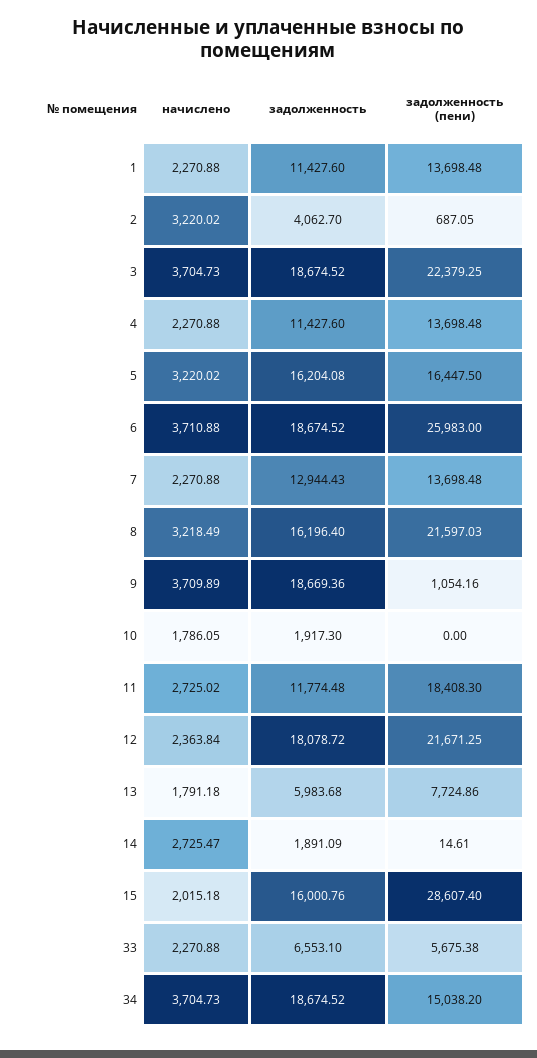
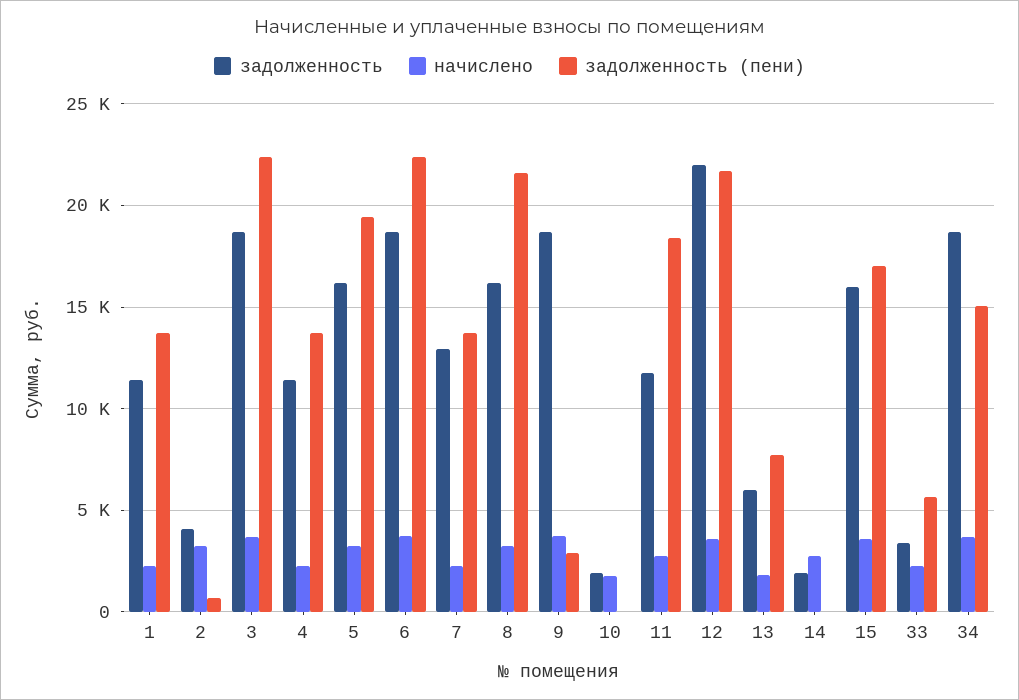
  {
    "начислено": {
      "1": 2270.88,
      "2": 3220.02,
      "3": 3704.73,
      "4": 2270.88,
      "5": 3220.02,
      "6": 3710.88,
      "7": 2270.88,
      "8": 3218.49,
      "9": 3709.89,
      "10": 1786.05,
      "11": 2725.02,
-     "12": 2363.84,
+     "12": 3500,
      "13": 1791.18,
      "14": 2725.47,
-     "15": 2015.18,
+     "15": 3500,
      "33": 2270.88,
      "34": 3704.73
    },
    "задолженность": {
      "1": 11427.6,
      "2": 4062.7,
      "3": 18674.52,
      "4": 11427.6,
      "5": 16204.08,
      "6": 18674.52,
      "7": 12944.43,
      "8": 16196.4,
      "9": 18669.36,
      "10": 1917.3,
      "11": 11774.48,
-     "12": 18078.72,
+     "12": 22000,
      "13": 5983.68,
      "14": 1891.09,
      "15": 16000.76,
-     "33": 6553.1,
+     "33": 3500,
      "34": 18674.52
    },
    "задолженность (пени)": {
      "1": 13698.48,
      "2": 687.05,
      "3": 22379.25,
      "4": 13698.48,
-     "5": 16447.5,
+     "5": 19500,
-     "6": 25983,
+     "6": 22500,
      "7": 13698.48,
      "8": 21597.03,
-     "9": 1054.16,
+     "9": 3000,
      "10": 0,
      "11": 18408.3,
      "12": 21671.25,
      "13": 7724.86,
      "14": 14.61,
-     "15": 28607.4,
+     "15": 17000,
      "33": 5675.38,
      "34": 15038.2
    }
  }

